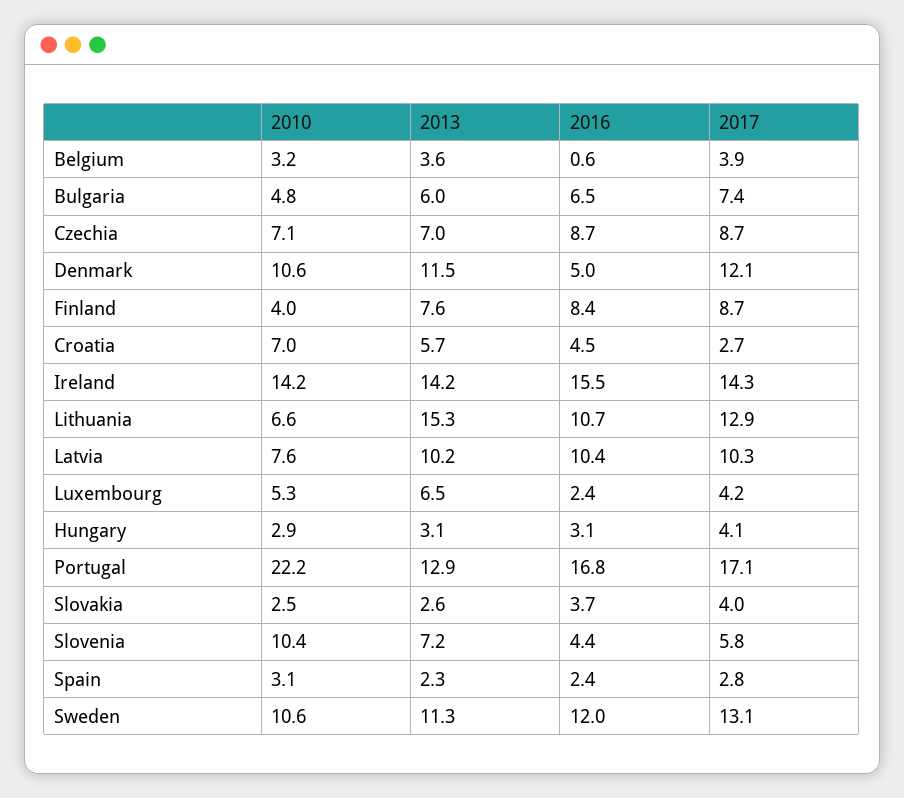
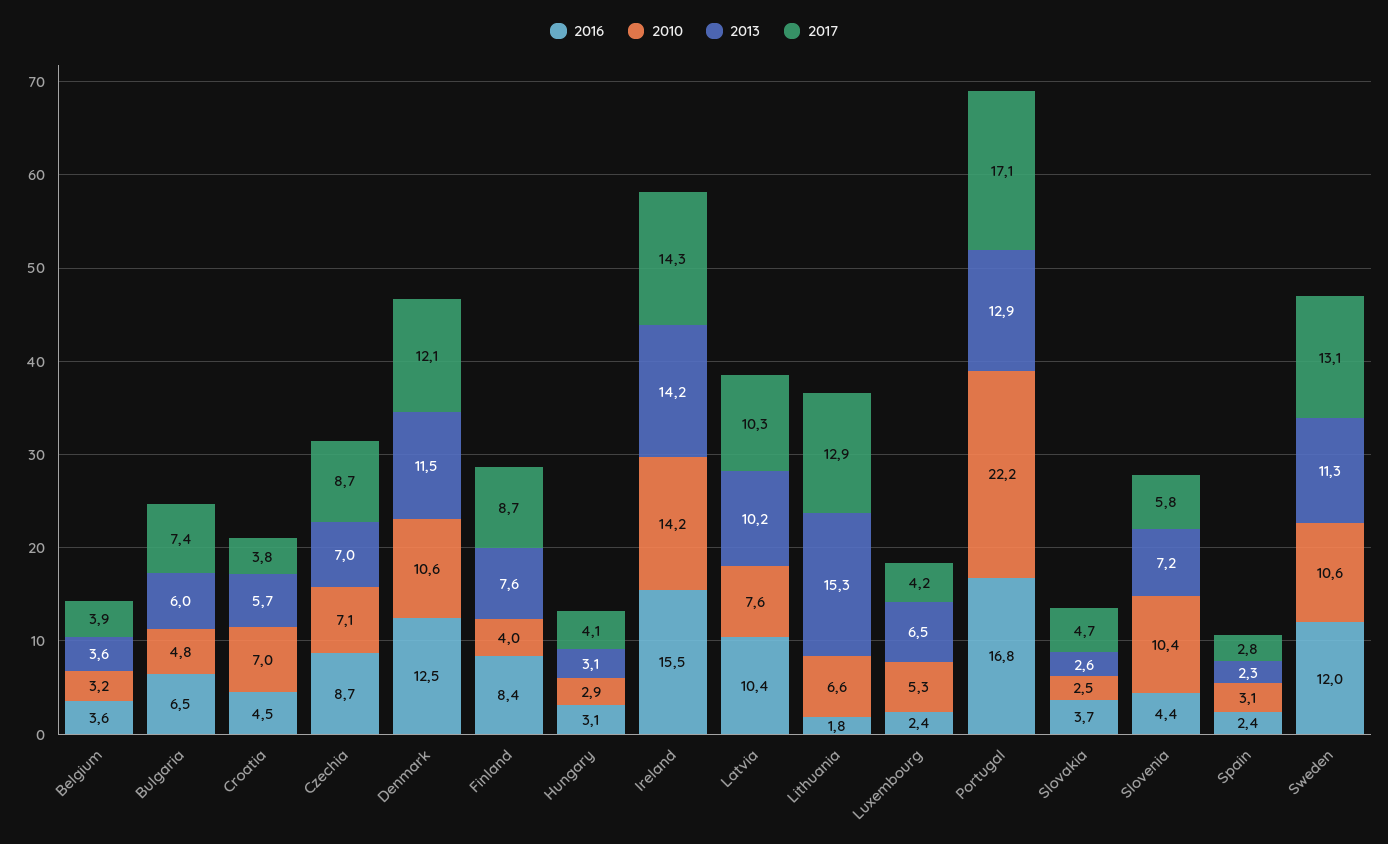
  {
    "2010": {
      "Belgium": 3.2,
      "Bulgaria": 4.8,
      "Czechia": 7.1,
      "Denmark": 10.6,
      "Finland": 4,
      "Croatia": 7,
      "Ireland": 14.2,
      "Lithuania": 6.6,
      "Latvia": 7.6,
      "Luxembourg": 5.3,
      "Hungary": 2.9,
      "Portugal": 22.2,
      "Slovakia": 2.5,
      "Slovenia": 10.4,
      "Spain": 3.1,
      "Sweden": 10.6
    },
    "2013": {
      "Belgium": 3.6,
      "Bulgaria": 6,
      "Czechia": 7,
      "Denmark": 11.5,
      "Finland": 7.6,
      "Croatia": 5.7,
      "Ireland": 14.2,
      "Lithuania": 15.3,
      "Latvia": 10.2,
      "Luxembourg": 6.5,
      "Hungary": 3.1,
      "Portugal": 12.9,
      "Slovakia": 2.6,
      "Slovenia": 7.2,
      "Spain": 2.3,
      "Sweden": 11.3
    },
    "2016": {
-     "Belgium": 0.6,
+     "Belgium": 3.6,
      "Bulgaria": 6.5,
      "Czechia": 8.7,
-     "Denmark": 5,
+     "Denmark": 12.5,
      "Finland": 8.4,
      "Croatia": 4.5,
      "Ireland": 15.5,
-     "Lithuania": 10.7,
+     "Lithuania": 1.8,
      "Latvia": 10.4,
      "Luxembourg": 2.4,
      "Hungary": 3.1,
      "Portugal": 16.8,
      "Slovakia": 3.7,
      "Slovenia": 4.4,
      "Spain": 2.4,
      "Sweden": 12
    },
    "2017": {
      "Belgium": 3.9,
      "Bulgaria": 7.4,
      "Czechia": 8.7,
      "Denmark": 12.1,
      "Finland": 8.7,
-     "Croatia": 2.7,
+     "Croatia": 3.8,
      "Ireland": 14.3,
      "Lithuania": 12.9,
      "Latvia": 10.3,
      "Luxembourg": 4.2,
      "Hungary": 4.1,
      "Portugal": 17.1,
-     "Slovakia": 4,
+     "Slovakia": 4.7,
      "Slovenia": 5.8,
      "Spain": 2.8,
      "Sweden": 13.1
    }
  }

